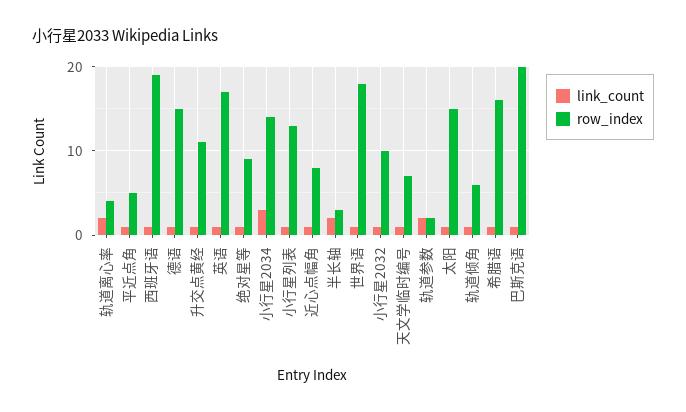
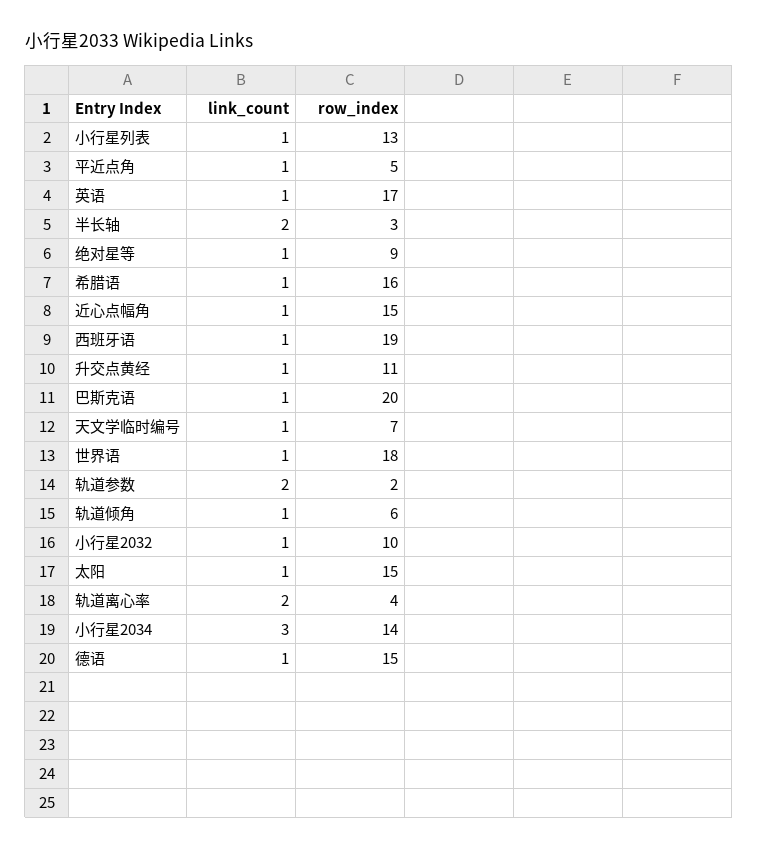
  {
    "link_count": {
      "轨道离心率": 2,
      "平近点角": 1,
      "西班牙语": 1,
      "德语": 1,
      "升交点黄经": 1,
      "英语": 1,
      "绝对星等": 1,
      "小行星2034": 3,
      "小行星列表": 1,
      "近心点幅角": 1,
      "半长轴": 2,
      "世界语": 1,
      "小行星2032": 1,
      "天文学临时编号": 1,
      "轨道参数": 2,
      "太阳": 1,
      "轨道倾角": 1,
      "希腊语": 1,
      "巴斯克语": 1
    },
    "row_index": {
      "轨道离心率": 4,
      "平近点角": 5,
      "西班牙语": 19,
      "德语": 15,
      "升交点黄经": 11,
      "英语": 17,
      "绝对星等": 9,
      "小行星2034": 14,
      "小行星列表": 13,
-     "近心点幅角": 8,
+     "近心点幅角": 15,
      "半长轴": 3,
      "世界语": 18,
      "小行星2032": 10,
      "天文学临时编号": 7,
      "轨道参数": 2,
      "太阳": 15,
      "轨道倾角": 6,
      "希腊语": 16,
      "巴斯克语": 20
    }
  }

